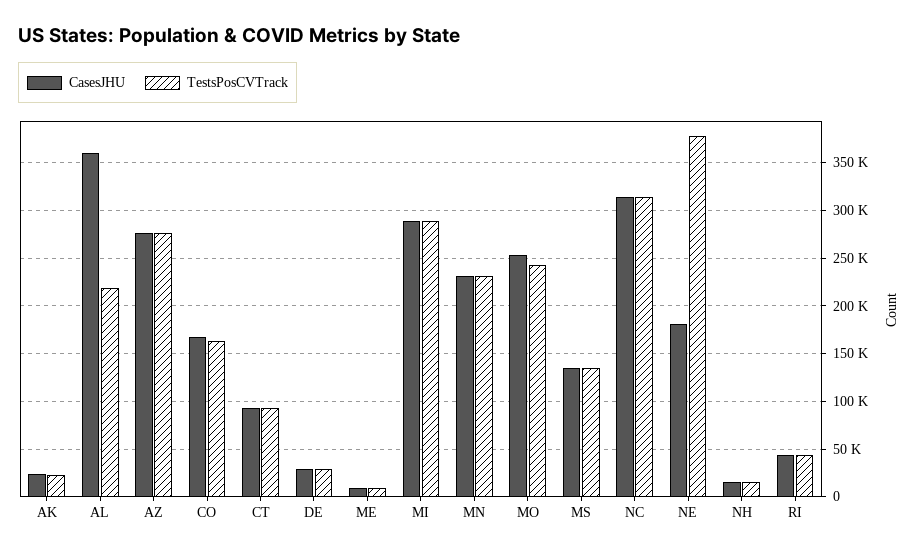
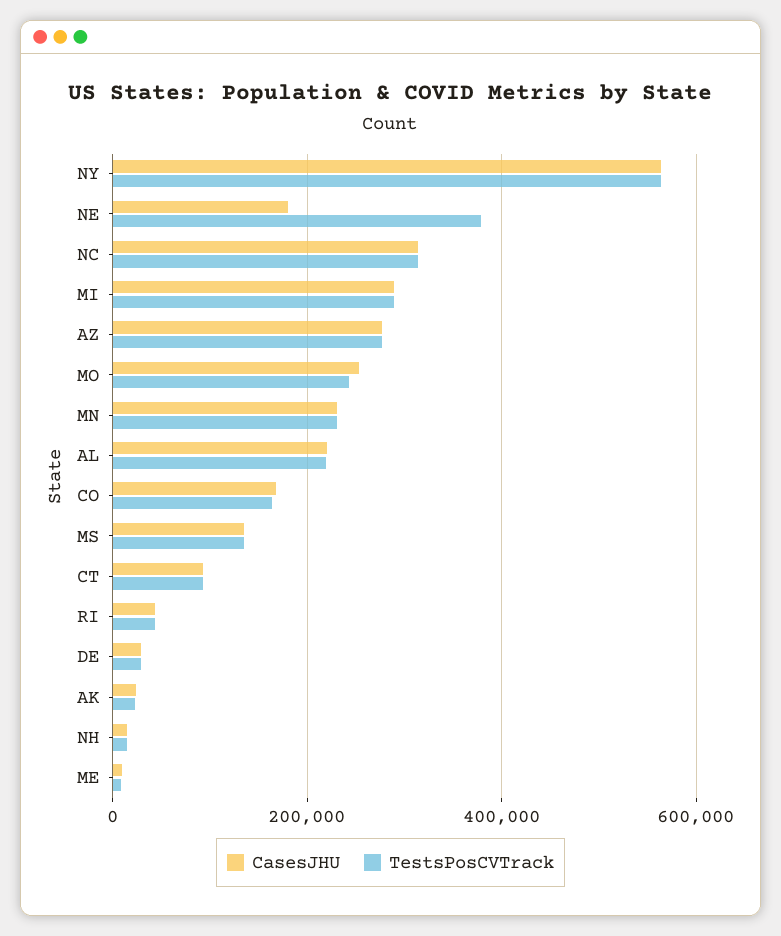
  {
    "CasesJHU": {
      "AK": 20000,
-     "AL": 360000,
+     "AL": 220000,
      "AZ": 280000,
      "CO": 170000,
      "CT": 90000,
      "DE": 30000,
      "ME": 10000,
      "MI": 290000,
      "MN": 230000,
      "MO": 250000,
      "MS": 130000,
      "NC": 310000,
      "NE": 180000,
      "NH": 20000,
-     "RI": 40000
+     "RI": 40000,
+     "NY": 560000
    },
    "TestsPosCVTrack": {
      "AK": 20000,
      "AL": 220000,
      "AZ": 280000,
      "CO": 160000,
      "CT": 90000,
      "DE": 30000,
      "ME": 10000,
      "MI": 290000,
      "MN": 230000,
      "MO": 240000,
      "MS": 130000,
      "NC": 310000,
      "NE": 380000,
      "NH": 20000,
-     "RI": 40000
+     "RI": 40000,
+     "NY": 560000
    }
  }

